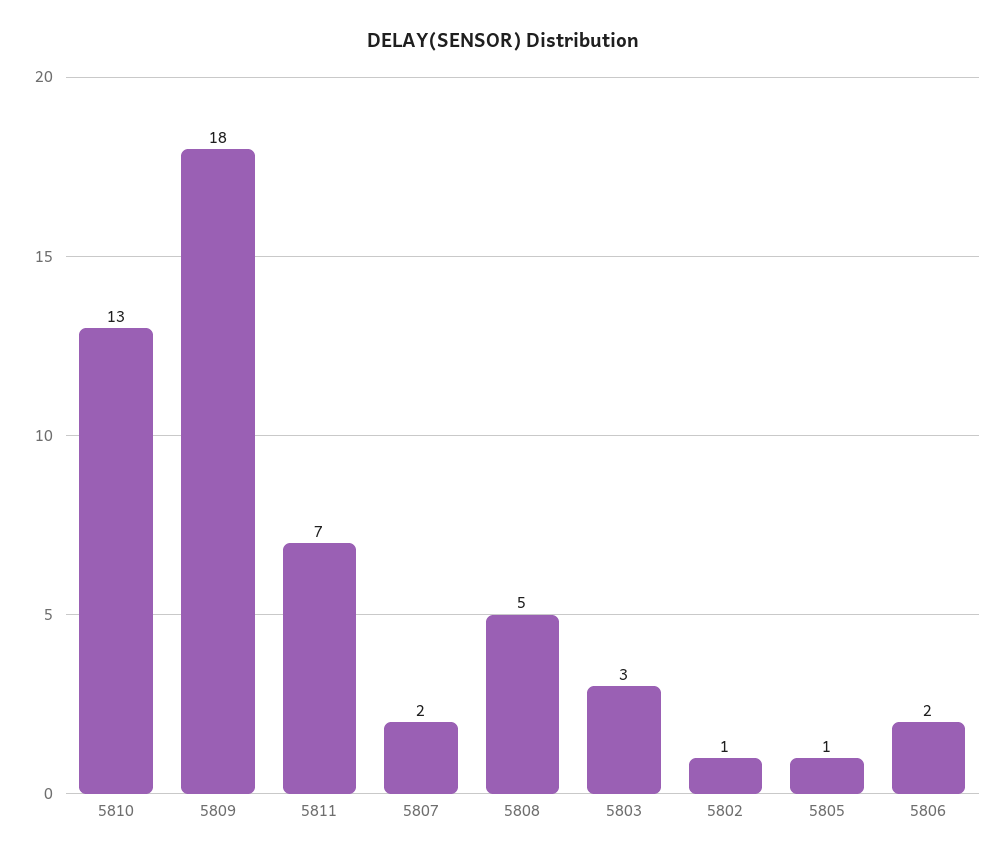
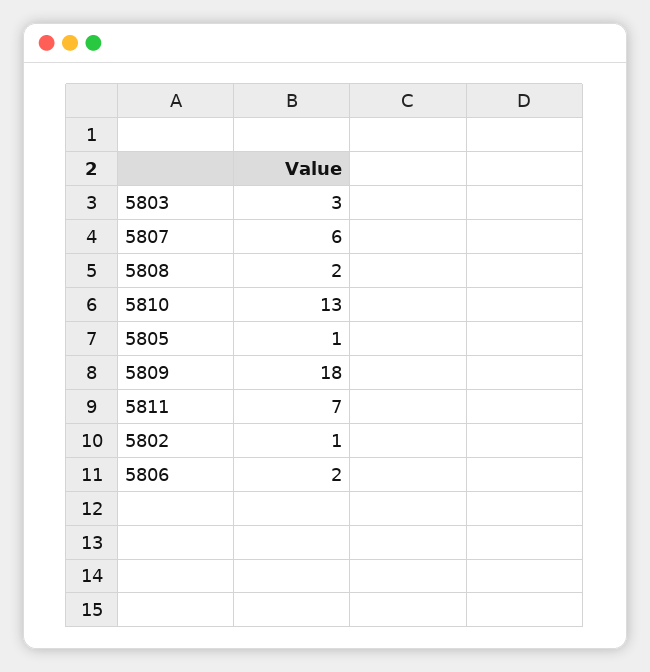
  {
    "5810": 13,
    "5809": 18,
    "5811": 7,
-   "5807": 2,
+   "5807": 6,
-   "5808": 5,
+   "5808": 2,
    "5803": 3,
    "5802": 1,
    "5805": 1,
    "5806": 2
  }

